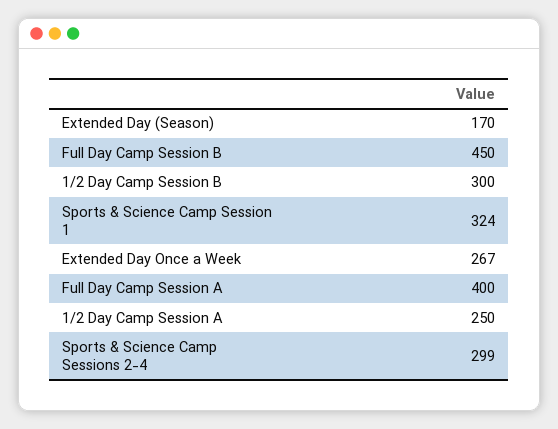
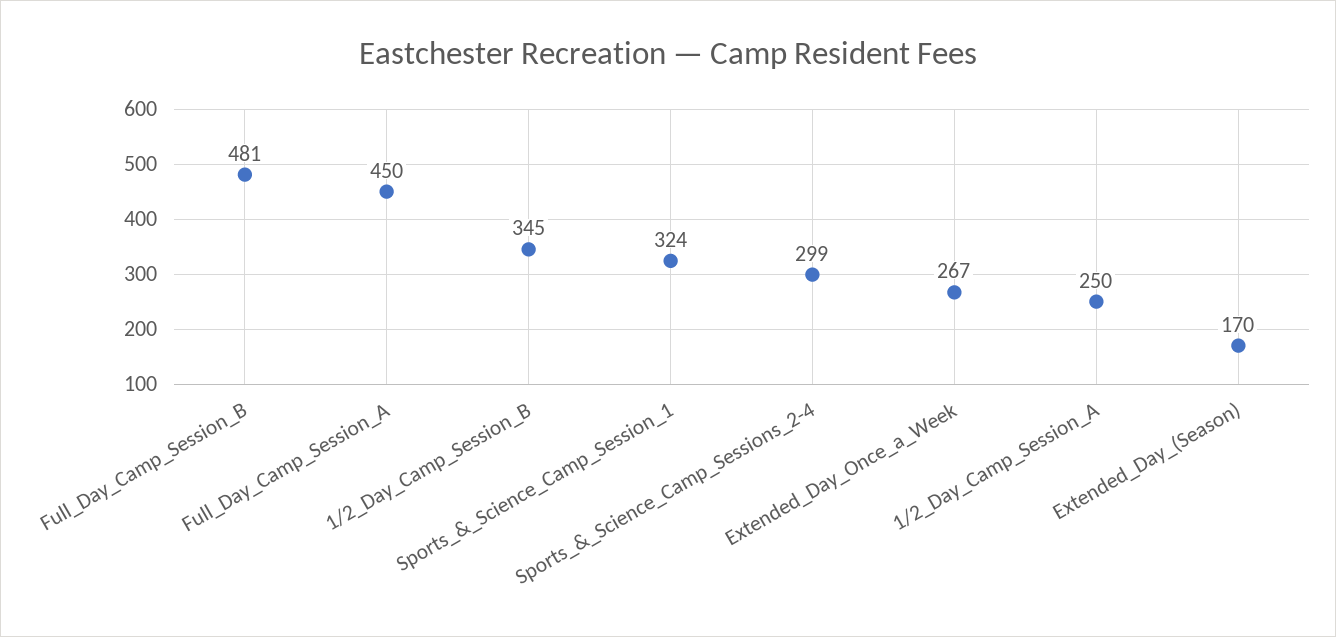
  {
    "Extended Day (Season)": 170,
-   "Full Day Camp Session B": 450,
+   "Full Day Camp Session B": 481,
-   "1/2 Day Camp Session B": 300,
+   "1/2 Day Camp Session B": 345,
    "Sports & Science Camp Session 1": 324,
    "Extended Day Once a Week": 267,
-   "Full Day Camp Session A": 400,
+   "Full Day Camp Session A": 450,
    "1/2 Day Camp Session A": 250,
    "Sports & Science Camp Sessions 2-4": 299
  }

